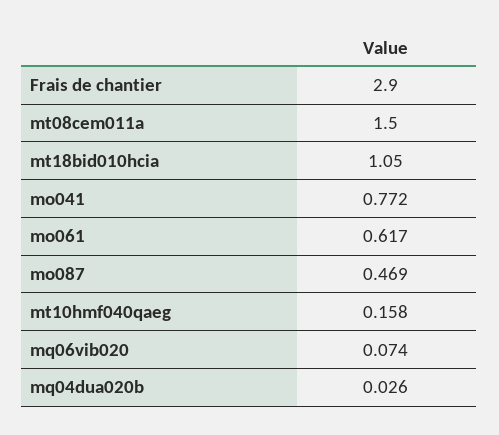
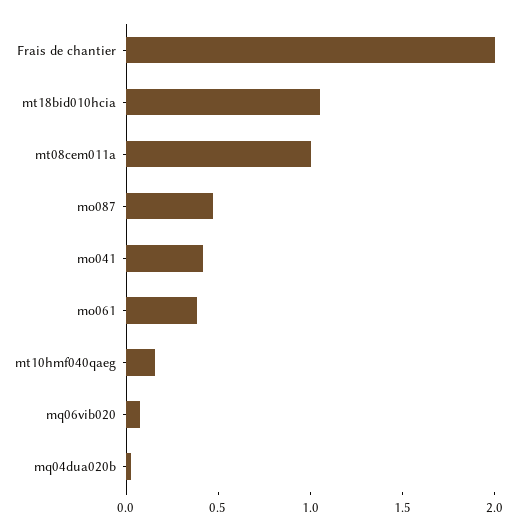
  {
-   "Frais de chantier": 2.9,
+   "Frais de chantier": 2,
-   "mt08cem011a": 1.5,
+   "mt08cem011a": 1,
    "mt18bid010hcia": 1.05,
-   "mo041": 0.772,
+   "mo041": 0.4,
-   "mo061": 0.617,
+   "mo061": 0.4,
    "mo087": 0.469,
    "mt10hmf040qaeg": 0.158,
    "mq06vib020": 0.074,
    "mq04dua020b": 0.026
  }

